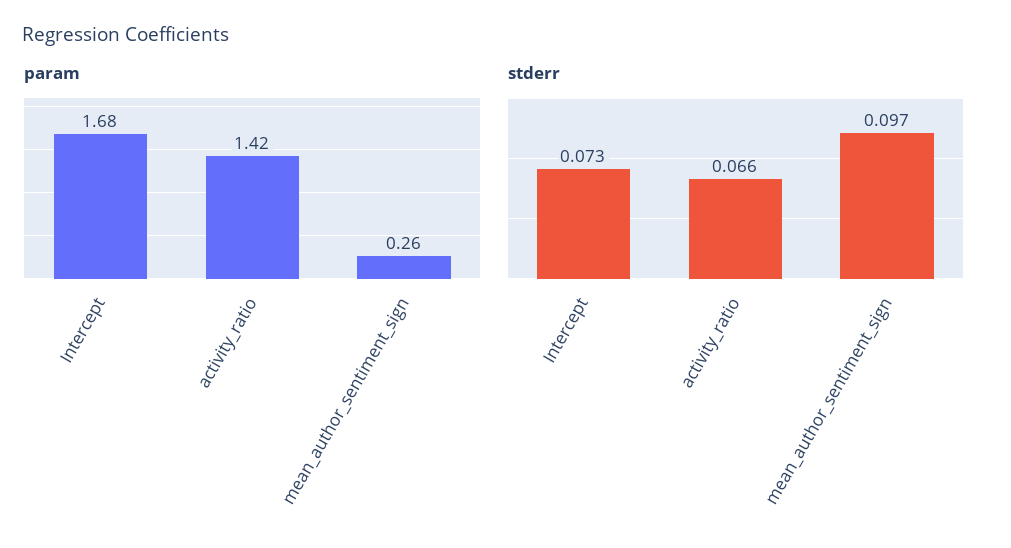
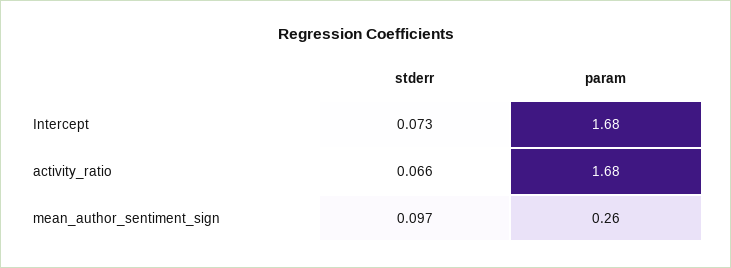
  {
    "param": {
      "Intercept": 1.68,
-     "activity_ratio": 1.42,
+     "activity_ratio": 1.68,
      "mean_author_sentiment_sign": 0.26
    },
    "stderr": {
      "Intercept": 0.073,
      "activity_ratio": 0.066,
      "mean_author_sentiment_sign": 0.097
    }
  }

